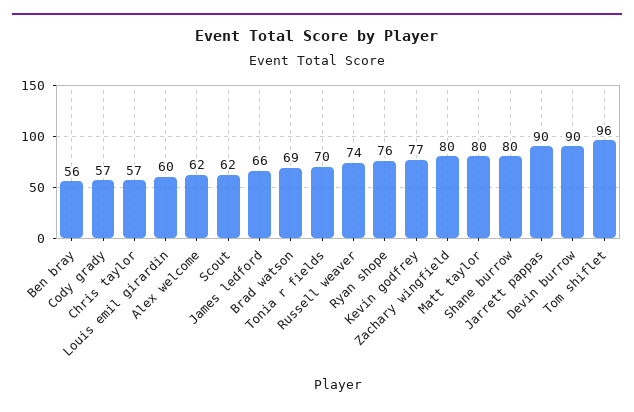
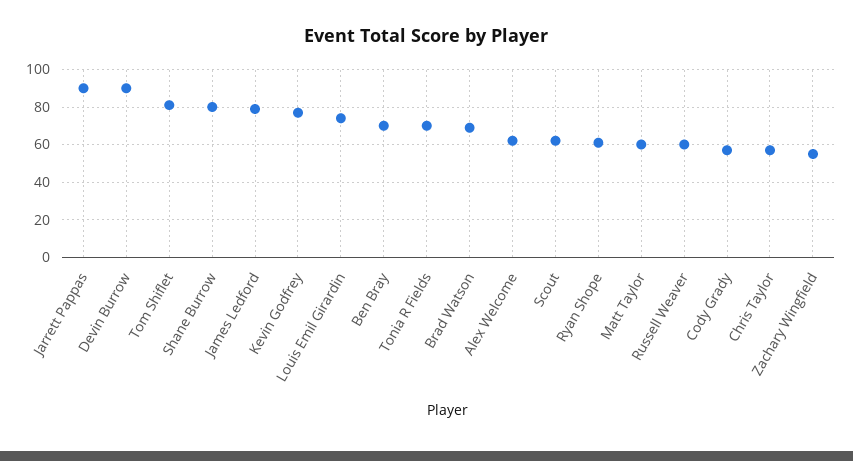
  {
-   "Ben bray": 56,
+   "Ben bray": 70,
    "Cody grady": 57,
    "Chris taylor": 57,
-   "Louis emil girardin": 60,
+   "Louis emil girardin": 75,
    "Alex welcome": 62,
    "Scout": 62,
-   "James ledford": 66,
+   "James ledford": 80,
    "Brad watson": 69,
    "Tonia r fields": 70,
-   "Russell weaver": 74,
+   "Russell weaver": 60,
-   "Ryan shope": 76,
+   "Ryan shope": 60,
    "Kevin godfrey": 77,
-   "Zachary wingfield": 80,
+   "Zachary wingfield": 55,
-   "Matt taylor": 80,
+   "Matt taylor": 60,
    "Shane burrow": 80,
    "Jarrett pappas": 90,
    "Devin burrow": 90,
-   "Tom shiflet": 96
+   "Tom shiflet": 80
  }

